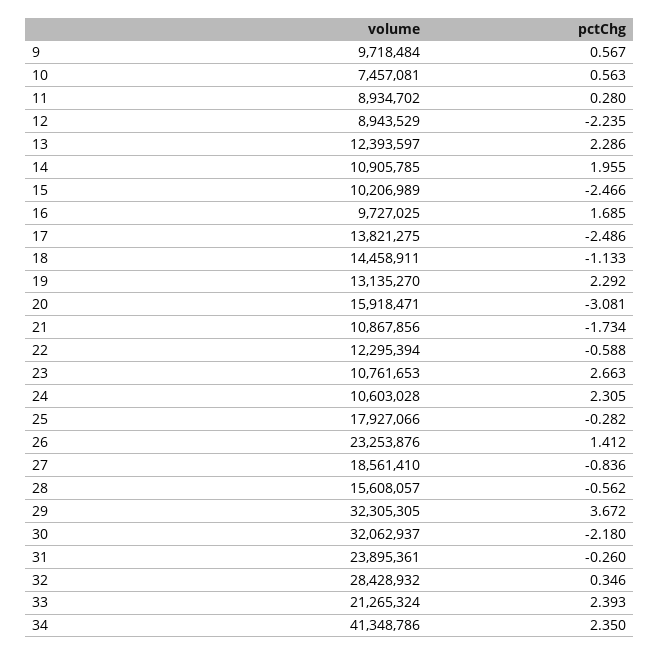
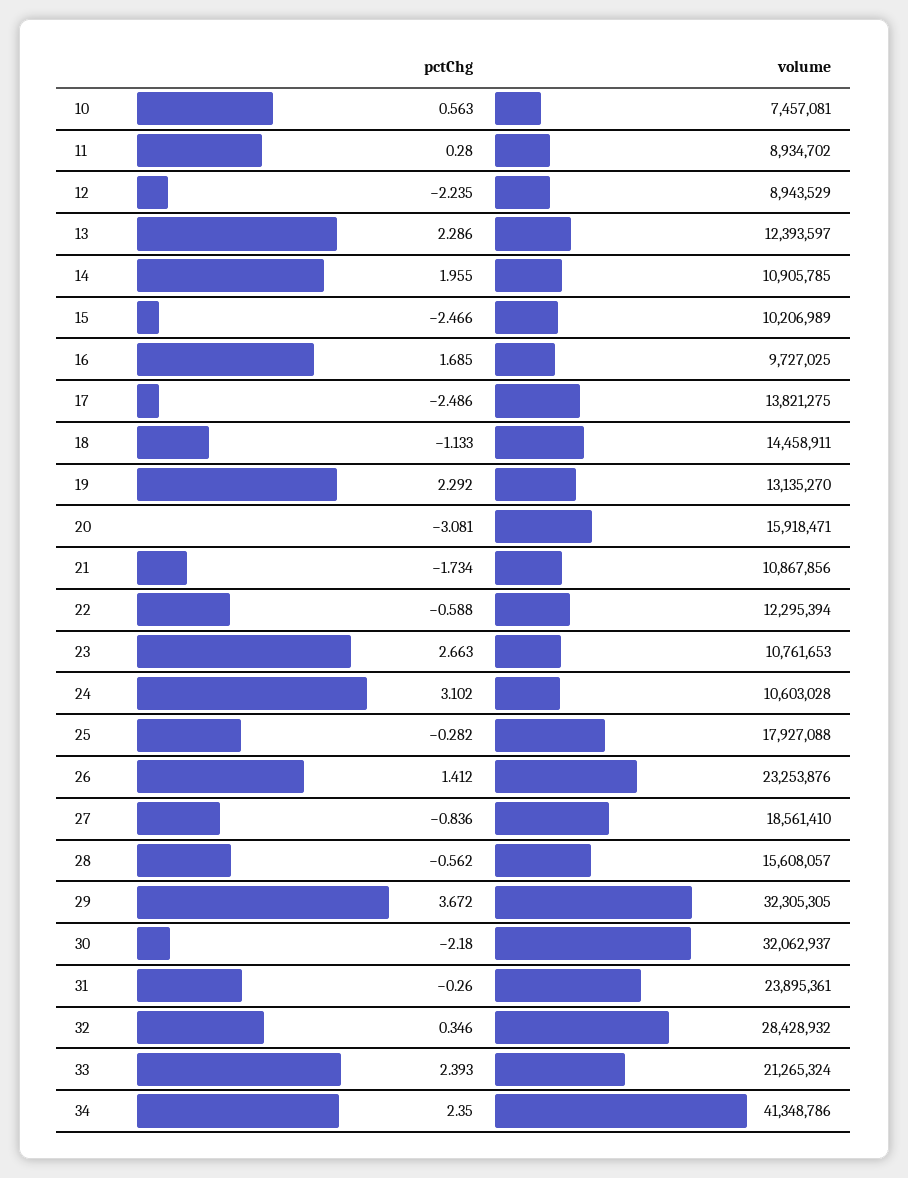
  {
    "volume": {
-     "9": 9718484,
      "10": 7457081,
      "11": 8934702,
      "12": 8943529,
      "13": 12393597,
      "14": 10905785,
      "15": 10206989,
      "16": 9727025,
      "17": 13821275,
      "18": 14458911,
      "19": 13135270,
      "20": 15918471,
      "21": 10867856,
      "22": 12295394,
      "23": 10761653,
      "24": 10603028,
-     "25": 17927066,
+     "25": 17927088,
      "26": 23253876,
      "27": 18561410,
      "28": 15608057,
      "29": 32305305,
      "30": 32062937,
      "31": 23895361,
      "32": 28428932,
      "33": 21265324,
      "34": 41348786
    },
    "pctChg": {
-     "9": 0.567,
      "10": 0.563,
      "11": 0.28,
      "12": -2.235,
      "13": 2.286,
      "14": 1.955,
      "15": -2.466,
      "16": 1.685,
      "17": -2.486,
      "18": -1.133,
      "19": 2.292,
      "20": -3.081,
      "21": -1.734,
      "22": -0.588,
      "23": 2.663,
-     "24": 2.305,
+     "24": 3.102,
      "25": -0.282,
      "26": 1.412,
      "27": -0.836,
      "28": -0.562,
      "29": 3.672,
      "30": -2.18,
      "31": -0.26,
      "32": 0.346,
      "33": 2.393,
      "34": 2.35
    }
  }

